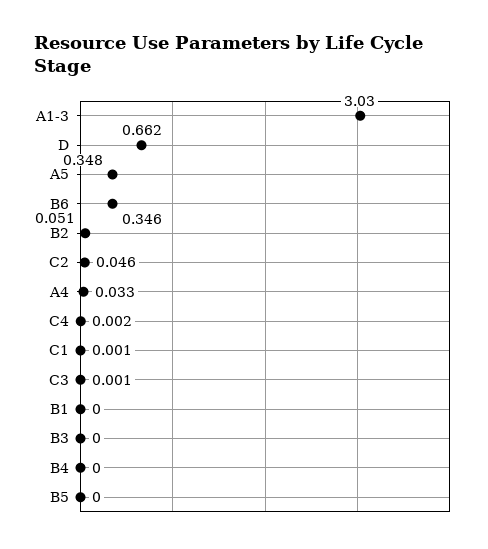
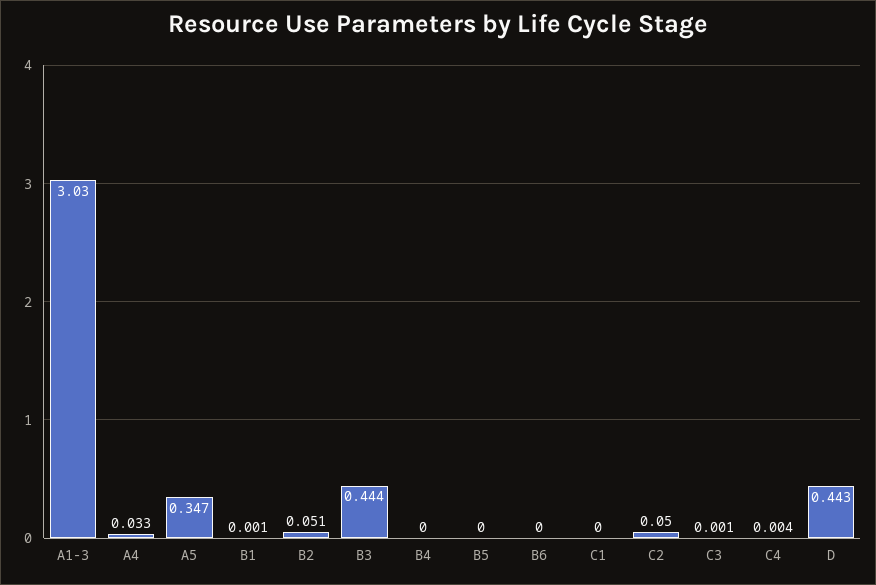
  {
    "A1-3": 3.03,
-   "D": 0.662,
+   "D": 0.443,
-   "A5": 0.348,
+   "A5": 0.347,
-   "B6": 0.346,
+   "B6": 0,
    "B2": 0.051,
-   "C2": 0.046,
+   "C2": 0.05,
    "A4": 0.033,
-   "C4": 0.002,
+   "C4": 0.004,
-   "C1": 0.001,
+   "C1": 0,
    "C3": 0.001,
-   "B1": 0,
+   "B1": 0.001,
-   "B3": 0,
+   "B3": 0.444,
    "B4": 0,
    "B5": 0
  }

